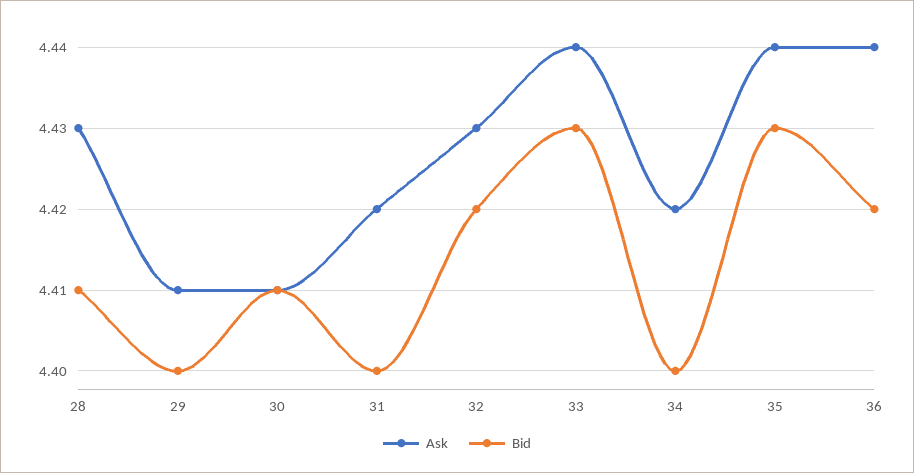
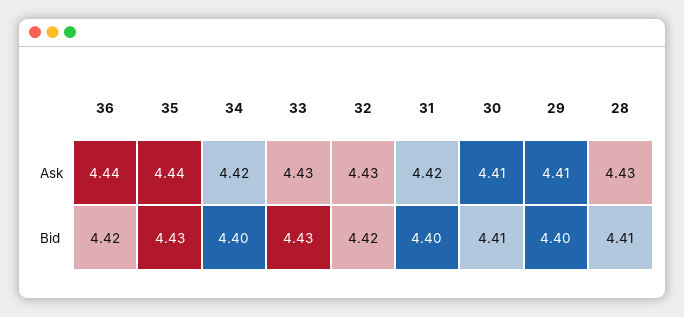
  {
    "Ask": {
      "28": 4.43,
      "29": 4.41,
      "30": 4.41,
      "31": 4.42,
      "32": 4.43,
-     "33": 4.44,
+     "33": 4.43,
      "34": 4.42,
      "35": 4.44,
      "36": 4.44
    },
    "Bid": {
      "28": 4.41,
      "29": 4.4,
      "30": 4.41,
      "31": 4.4,
      "32": 4.42,
      "33": 4.43,
      "34": 4.4,
      "35": 4.43,
      "36": 4.42
    }
  }

